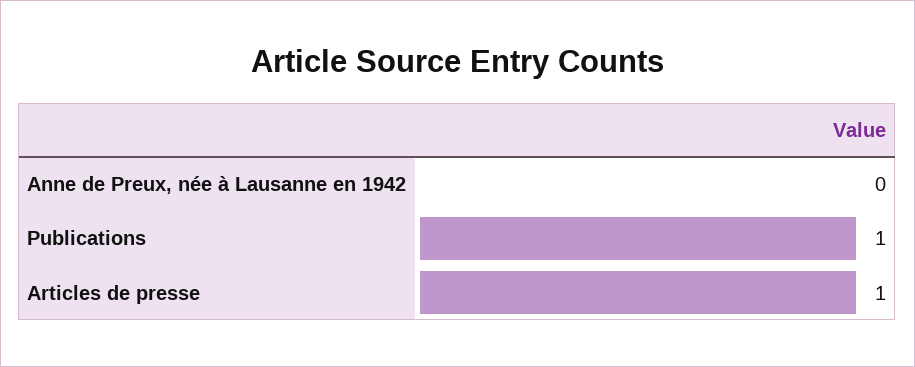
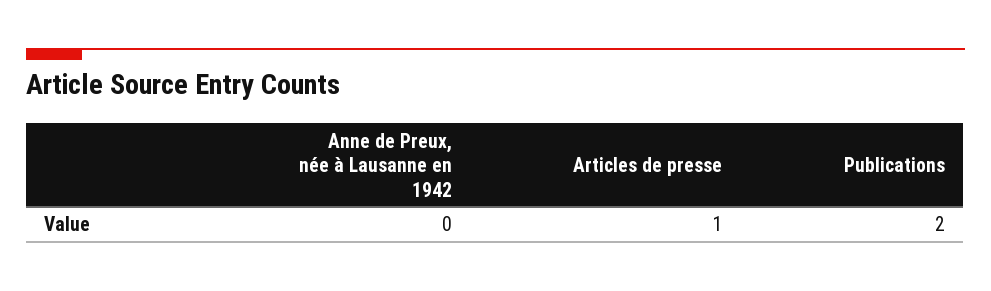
  {
    "Anne de Preux, née à Lausanne en 1942": 0,
-   "Publications": 1,
+   "Publications": 2,
    "Articles de presse": 1
  }

